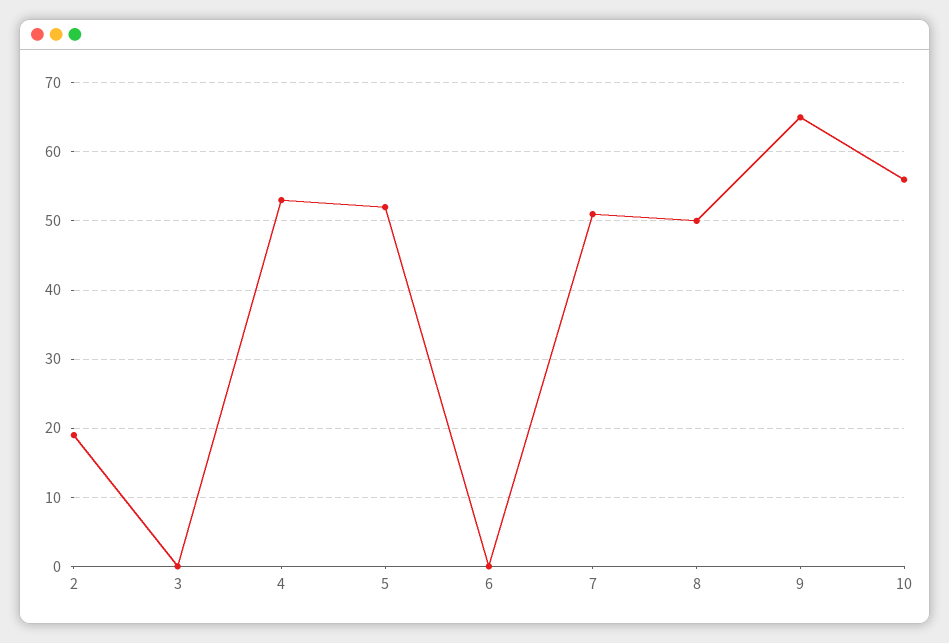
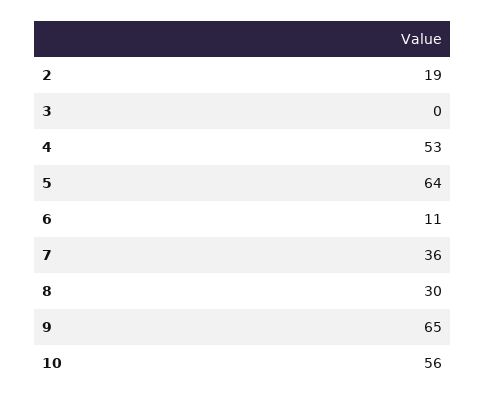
  {
    "2": 19,
    "3": 0,
    "4": 53,
-   "5": 52,
+   "5": 64,
-   "6": 0,
+   "6": 11,
-   "7": 51,
+   "7": 36,
-   "8": 50,
+   "8": 30,
    "9": 65,
    "10": 56
  }

